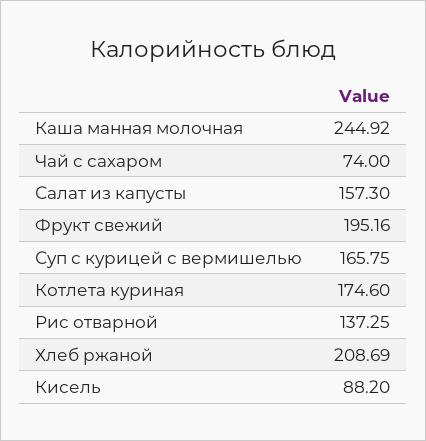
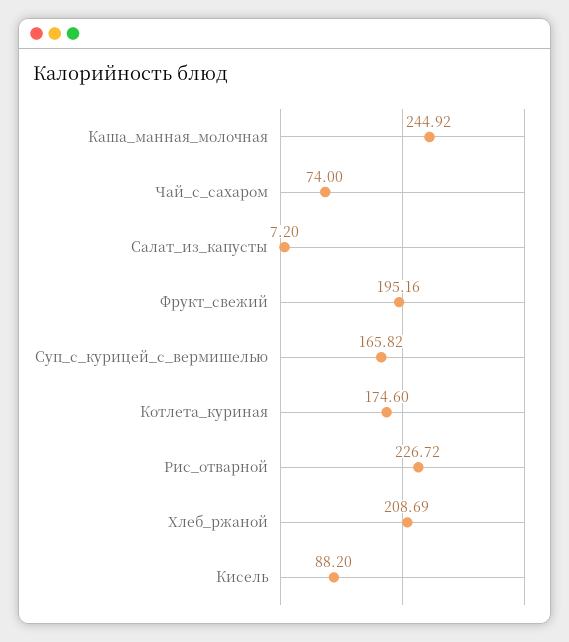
  {
    "Каша манная молочная": 244.92,
    "Чай с сахаром": 74,
-   "Салат из капусты": 157.3,
+   "Салат из капусты": 7.2,
    "Фрукт свежий": 195.16,
-   "Суп с курицей с вермишелью": 165.75,
+   "Суп с курицей с вермишелью": 165.82,
    "Котлета куриная": 174.6,
-   "Рис отварной": 137.25,
+   "Рис отварной": 226.72,
    "Хлеб ржаной": 208.69,
    "Кисель": 88.2
  }

